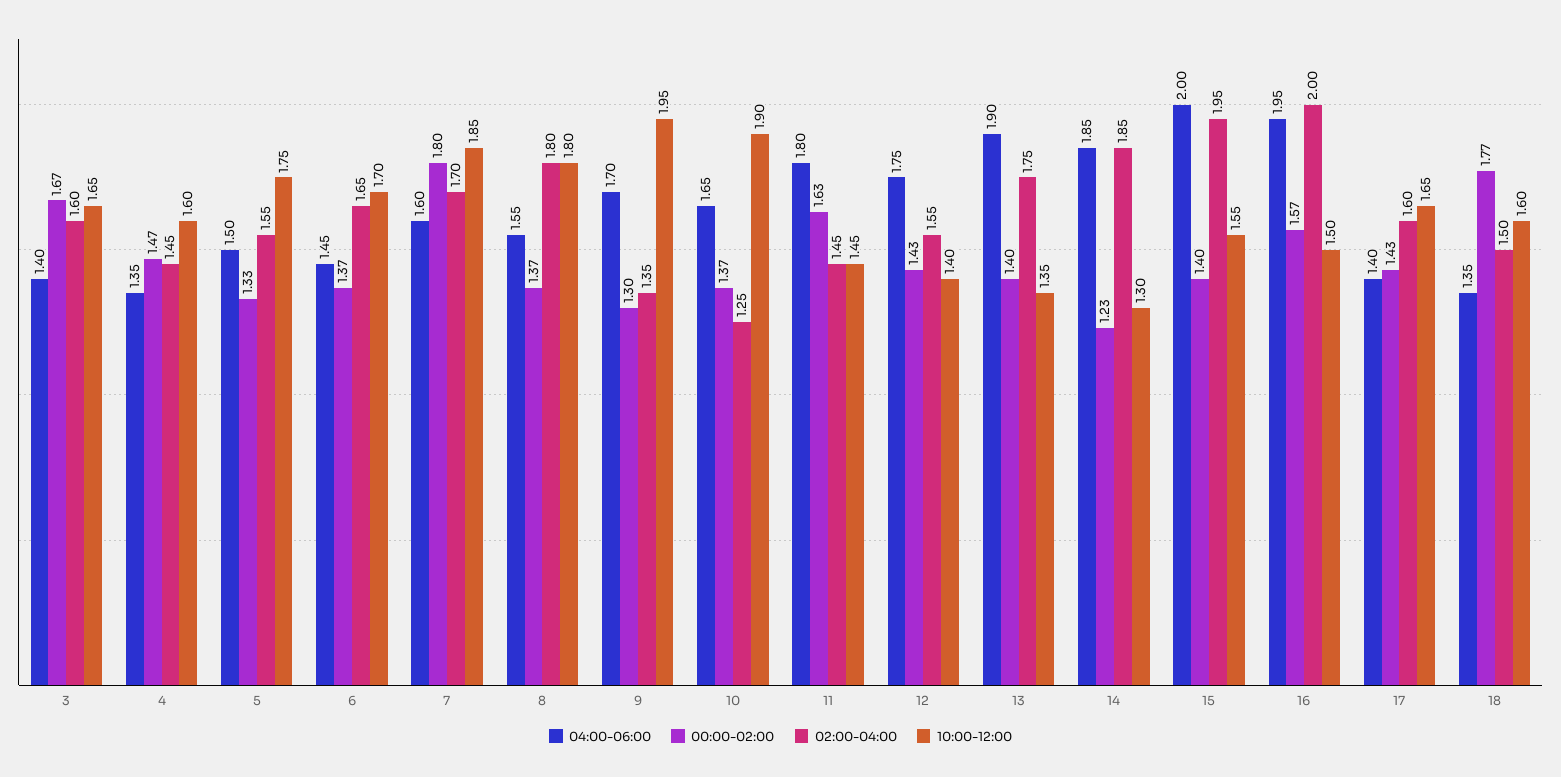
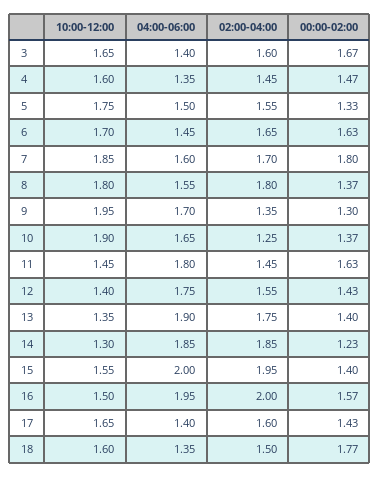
  {
    "04:00-06:00": {
      "3": 1.4,
      "4": 1.35,
      "5": 1.5,
      "6": 1.45,
      "7": 1.6,
      "8": 1.55,
      "9": 1.7,
      "10": 1.65,
      "11": 1.8,
      "12": 1.75,
      "13": 1.9,
      "14": 1.85,
      "15": 2,
      "16": 1.95,
      "17": 1.4,
      "18": 1.35
    },
    "00:00-02:00": {
      "3": 1.67,
      "4": 1.47,
      "5": 1.33,
-     "6": 1.37,
+     "6": 1.63,
      "7": 1.8,
      "8": 1.37,
      "9": 1.3,
      "10": 1.37,
      "11": 1.63,
      "12": 1.43,
      "13": 1.4,
      "14": 1.23,
      "15": 1.4,
      "16": 1.57,
      "17": 1.43,
      "18": 1.77
    },
    "02:00-04:00": {
      "3": 1.6,
      "4": 1.45,
      "5": 1.55,
      "6": 1.65,
      "7": 1.7,
      "8": 1.8,
      "9": 1.35,
      "10": 1.25,
      "11": 1.45,
      "12": 1.55,
      "13": 1.75,
      "14": 1.85,
      "15": 1.95,
      "16": 2,
      "17": 1.6,
      "18": 1.5
    },
    "10:00-12:00": {
      "3": 1.65,
      "4": 1.6,
      "5": 1.75,
      "6": 1.7,
      "7": 1.85,
      "8": 1.8,
      "9": 1.95,
      "10": 1.9,
      "11": 1.45,
      "12": 1.4,
      "13": 1.35,
      "14": 1.3,
      "15": 1.55,
      "16": 1.5,
      "17": 1.65,
      "18": 1.6
    }
  }

